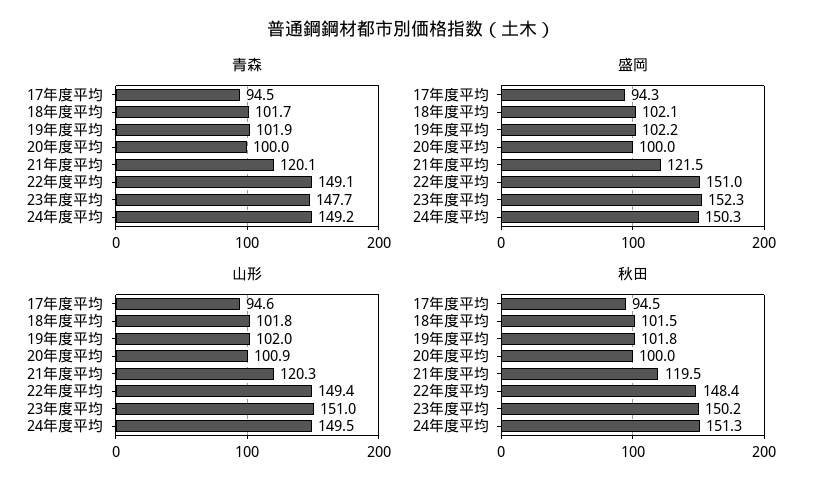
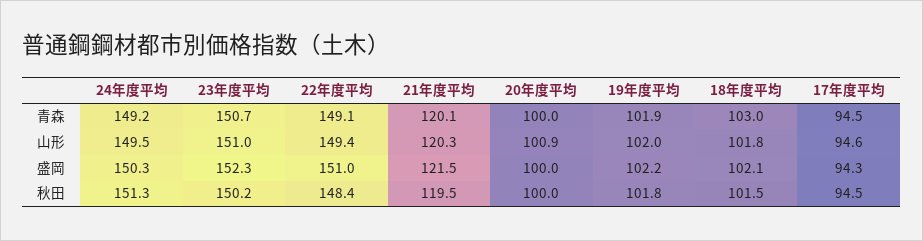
  {
    "青森": {
      "17年度平均": 94.5,
-     "18年度平均": 101.7,
+     "18年度平均": 103,
      "19年度平均": 101.9,
      "20年度平均": 100,
      "21年度平均": 120.1,
      "22年度平均": 149.1,
-     "23年度平均": 147.7,
+     "23年度平均": 150.7,
      "24年度平均": 149.2
    },
    "盛岡": {
      "17年度平均": 94.3,
      "18年度平均": 102.1,
      "19年度平均": 102.2,
      "20年度平均": 100,
      "21年度平均": 121.5,
      "22年度平均": 151,
      "23年度平均": 152.3,
      "24年度平均": 150.3
    },
    "山形": {
      "17年度平均": 94.6,
      "18年度平均": 101.8,
      "19年度平均": 102,
      "20年度平均": 100.9,
      "21年度平均": 120.3,
      "22年度平均": 149.4,
      "23年度平均": 151,
      "24年度平均": 149.5
    },
    "秋田": {
      "17年度平均": 94.5,
      "18年度平均": 101.5,
      "19年度平均": 101.8,
      "20年度平均": 100,
      "21年度平均": 119.5,
      "22年度平均": 148.4,
      "23年度平均": 150.2,
      "24年度平均": 151.3
    }
  }

